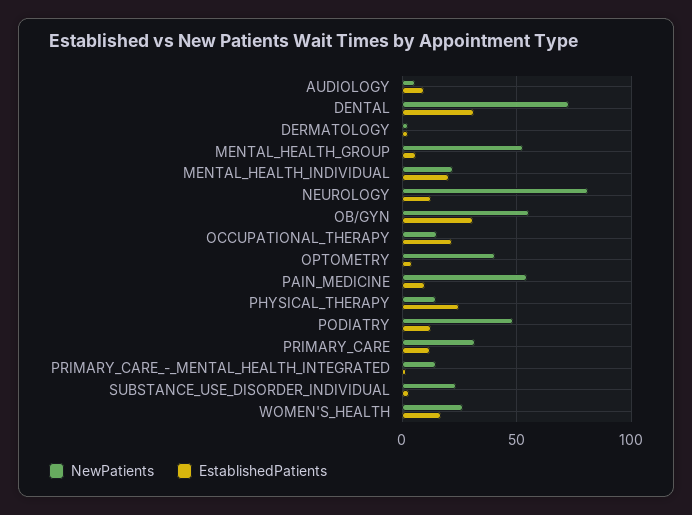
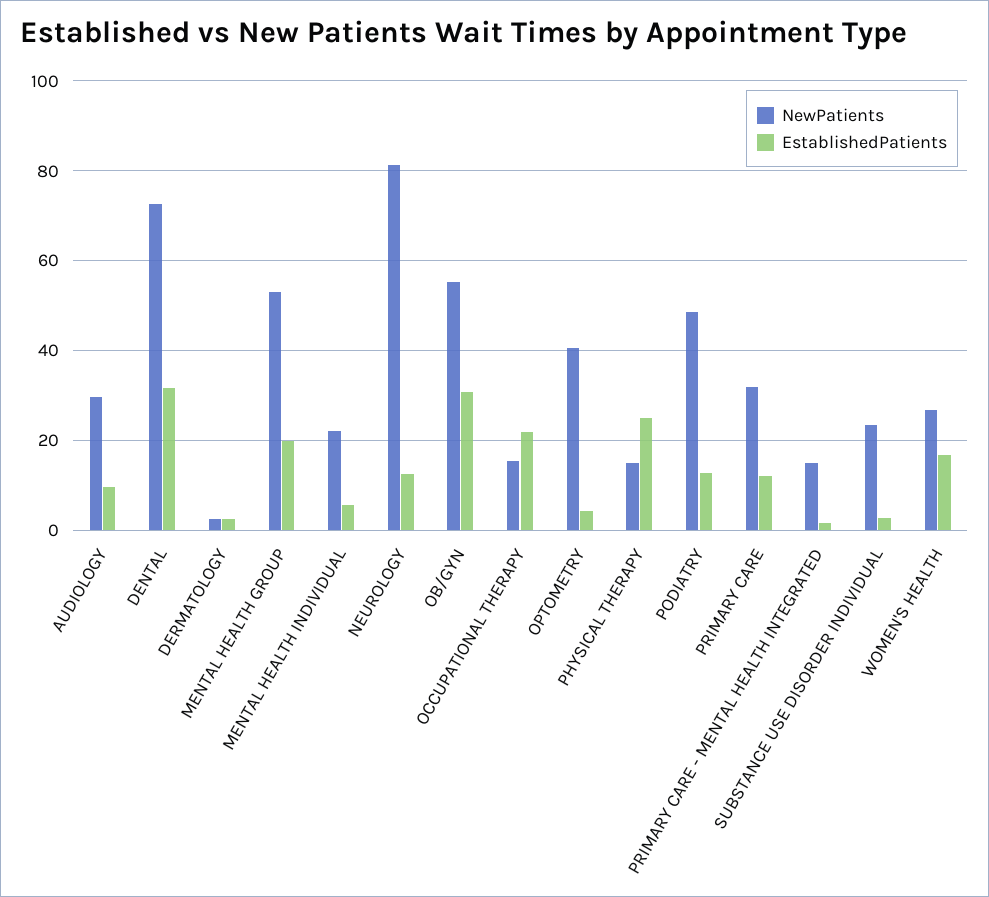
  {
    "NewPatients": {
-     "AUDIOLOGY": 5,
+     "AUDIOLOGY": 30,
      "DENTAL": 72,
      "DERMATOLOGY": 2,
      "MENTAL_HEALTH_GROUP": 54,
      "MENTAL_HEALTH_INDIVIDUAL": 22,
      "NEUROLOGY": 82,
      "OB/GYN": 56,
      "OCCUPATIONAL_THERAPY": 16,
      "OPTOMETRY": 40,
-     "PAIN_MEDICINE": 55,
      "PHYSICAL_THERAPY": 14,
      "PODIATRY": 48,
      "PRIMARY_CARE": 32,
      "PRIMARY_CARE_-_MENTAL_HEALTH_INTEGRATED": 16,
      "SUBSTANCE_USE_DISORDER_INDIVIDUAL": 24,
      "WOMEN'S_HEALTH": 26
    },
    "EstablishedPatients": {
      "AUDIOLOGY": 10,
      "DENTAL": 32,
      "DERMATOLOGY": 2,
-     "MENTAL_HEALTH_GROUP": 5,
+     "MENTAL_HEALTH_GROUP": 20,
-     "MENTAL_HEALTH_INDIVIDUAL": 20,
+     "MENTAL_HEALTH_INDIVIDUAL": 6,
      "NEUROLOGY": 12,
      "OB/GYN": 30,
      "OCCUPATIONAL_THERAPY": 22,
      "OPTOMETRY": 4,
-     "PAIN_MEDICINE": 10,
      "PHYSICAL_THERAPY": 26,
      "PODIATRY": 12,
      "PRIMARY_CARE": 12,
      "PRIMARY_CARE_-_MENTAL_HEALTH_INTEGRATED": 2,
      "SUBSTANCE_USE_DISORDER_INDIVIDUAL": 2,
      "WOMEN'S_HEALTH": 16
    }
  }

